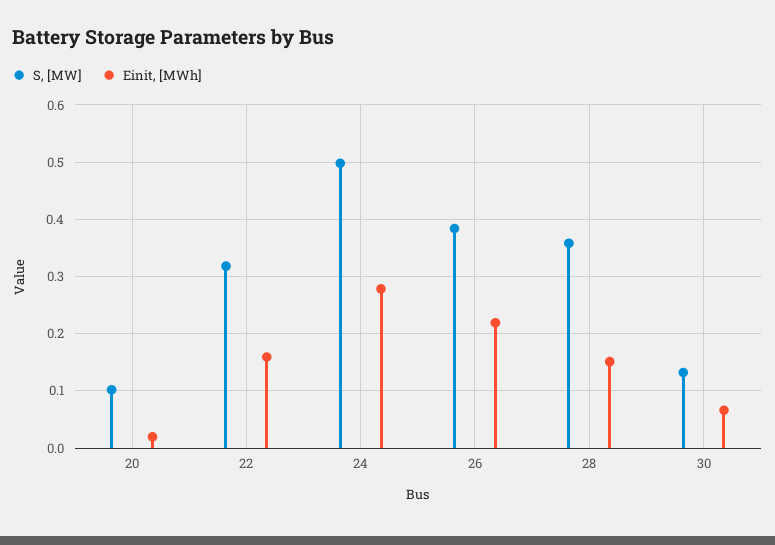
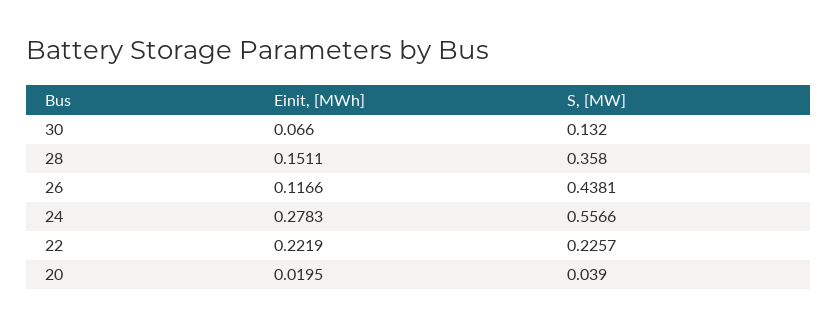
  {
    "S, [MW]": {
-     "20": 0.1,
+     "20": 0.039,
-     "22": 0.32,
+     "22": 0.2257,
-     "24": 0.5,
+     "24": 0.5566,
-     "26": 0.38,
+     "26": 0.4381,
      "28": 0.358,
      "30": 0.132
    },
    "Einit, [MWh]": {
      "20": 0.0195,
-     "22": 0.16,
+     "22": 0.2219,
      "24": 0.2783,
-     "26": 0.22,
+     "26": 0.1166,
      "28": 0.1511,
      "30": 0.066
    }
  }

